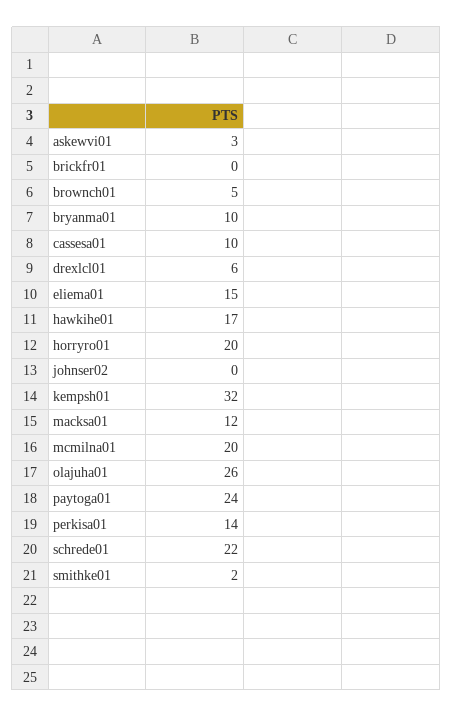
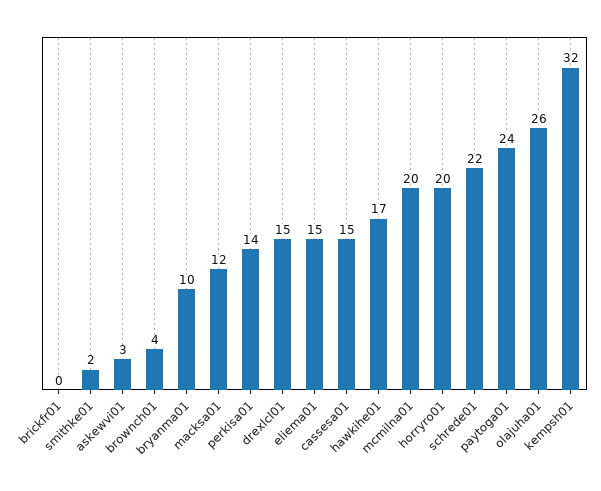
  {
    "askewvi01": 3,
    "brickfr01": 0,
-   "brownch01": 5,
+   "brownch01": 4,
    "bryanma01": 10,
-   "cassesa01": 10,
+   "cassesa01": 15,
-   "drexlcl01": 6,
+   "drexlcl01": 15,
    "eliema01": 15,
    "hawkihe01": 17,
    "horryro01": 20,
-   "johnser02": 0,
    "kempsh01": 32,
    "macksa01": 12,
    "mcmilna01": 20,
    "olajuha01": 26,
    "paytoga01": 24,
    "perkisa01": 14,
    "schrede01": 22,
    "smithke01": 2
  }

